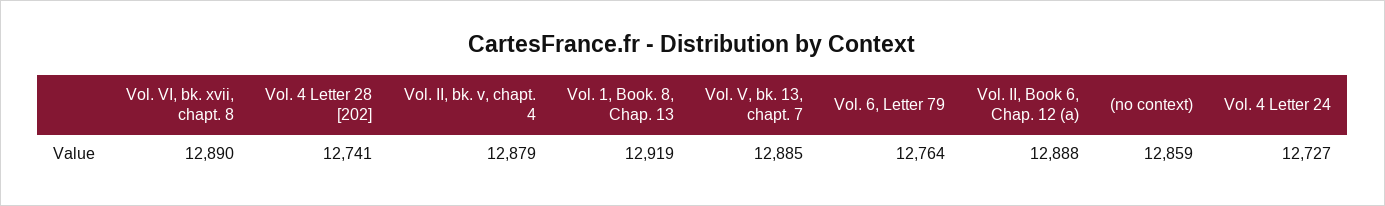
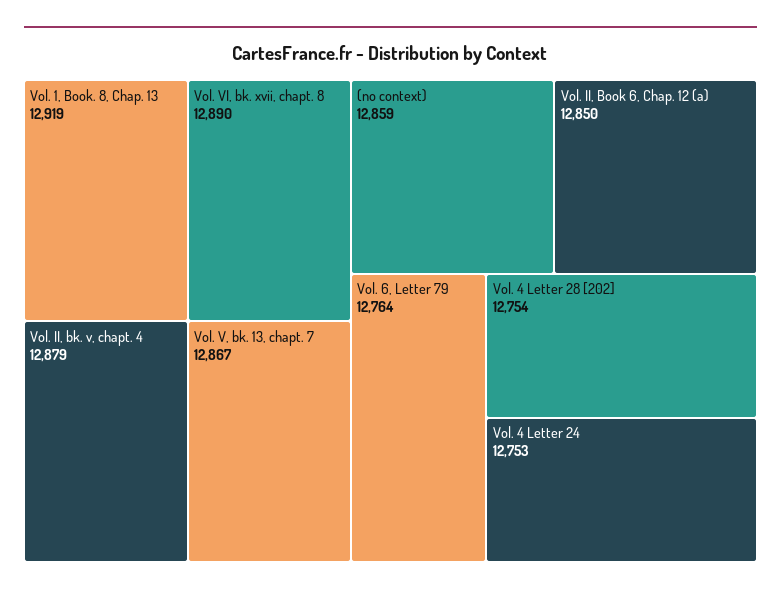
  {
    "Vol. VI, bk. xvii, chapt. 8": 12890,
-   "Vol. 4 Letter 28 [202]": 12741,
+   "Vol. 4 Letter 28 [202]": 12754,
    "Vol. II, bk. v, chapt. 4": 12879,
    "Vol. 1, Book. 8, Chap. 13": 12919,
-   "Vol. V, bk. 13, chapt. 7": 12885,
+   "Vol. V, bk. 13, chapt. 7": 12867,
    "Vol. 6, Letter 79": 12764,
-   "Vol. II, Book 6, Chap. 12 (a)": 12888,
+   "Vol. II, Book 6, Chap. 12 (a)": 12850,
    "(no context)": 12859,
-   "Vol. 4 Letter 24": 12727
+   "Vol. 4 Letter 24": 12753
  }

